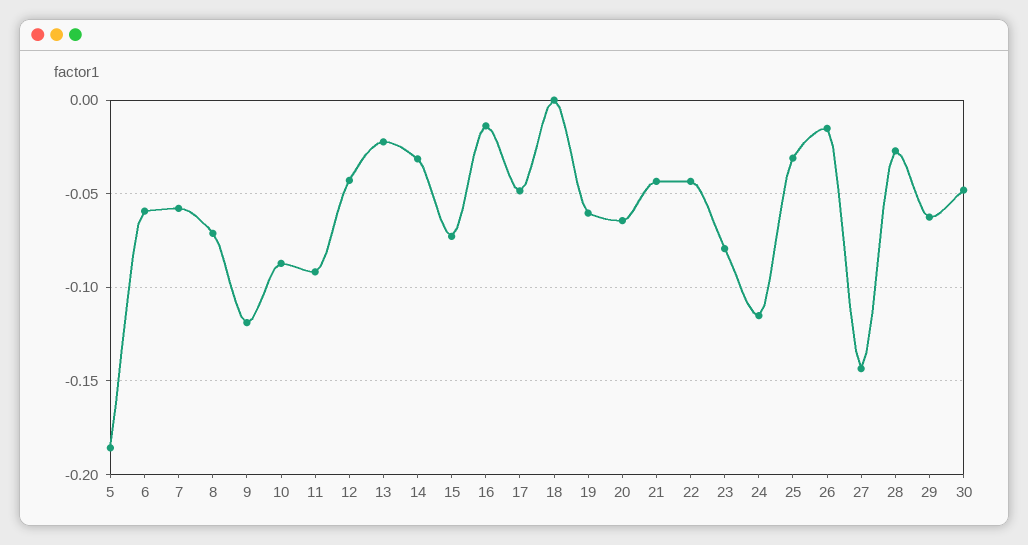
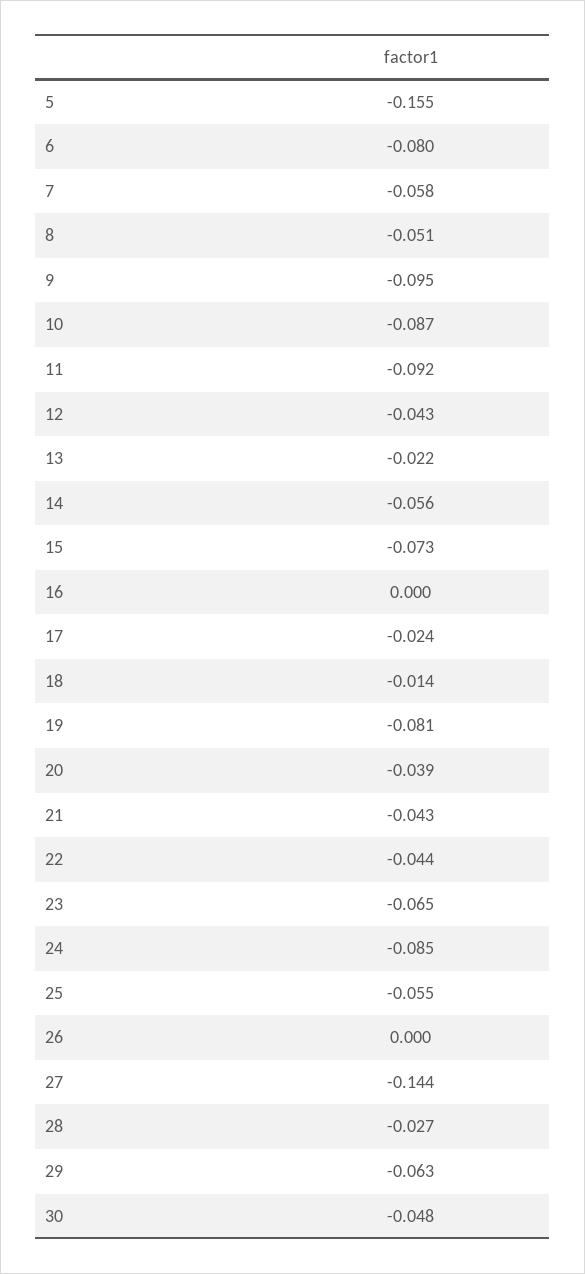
  {
-   "5": -0.185,
+   "5": -0.155,
-   "6": -0.06,
+   "6": -0.08,
    "7": -0.058,
-   "8": -0.07,
+   "8": -0.051,
-   "9": -0.12,
+   "9": -0.095,
    "10": -0.087,
    "11": -0.092,
    "12": -0.043,
    "13": -0.022,
-   "14": -0.03,
+   "14": -0.056,
    "15": -0.073,
-   "16": -0.015,
+   "16": 0,
-   "17": -0.05,
+   "17": -0.024,
-   "18": 0,
+   "18": -0.014,
-   "19": -0.06,
+   "19": -0.081,
-   "20": -0.065,
+   "20": -0.039,
    "21": -0.043,
    "22": -0.044,
-   "23": -0.08,
+   "23": -0.065,
-   "24": -0.115,
+   "24": -0.085,
-   "25": -0.03,
+   "25": -0.055,
-   "26": -0.015,
+   "26": 0,
    "27": -0.144,
    "28": -0.027,
    "29": -0.063,
    "30": -0.048
  }

